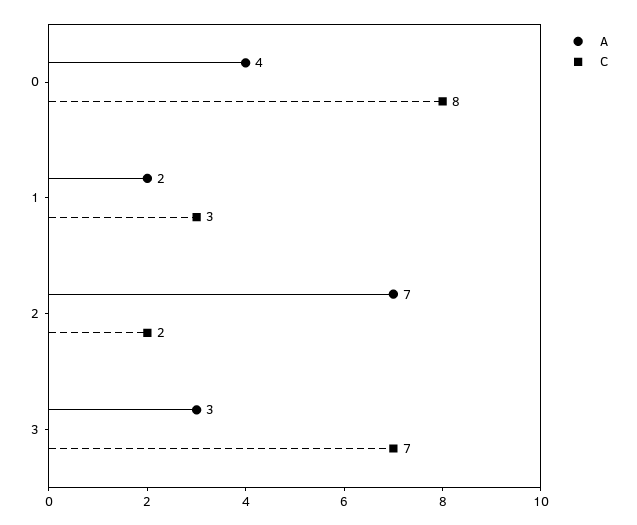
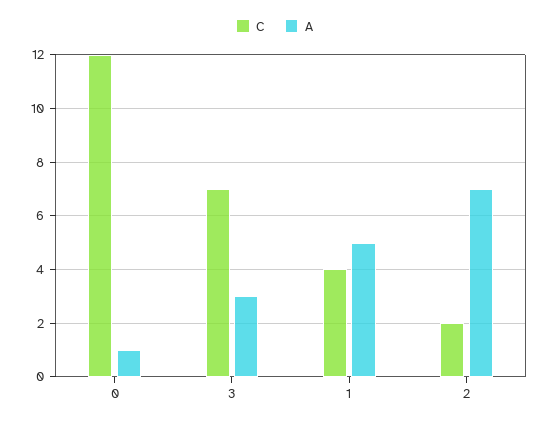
  {
    "A": {
-     "0": 4,
+     "0": 1,
-     "1": 2,
+     "1": 5,
      "2": 7,
      "3": 3
    },
    "C": {
-     "0": 8,
+     "0": 12,
-     "1": 3,
+     "1": 4,
      "2": 2,
      "3": 7
    }
  }

